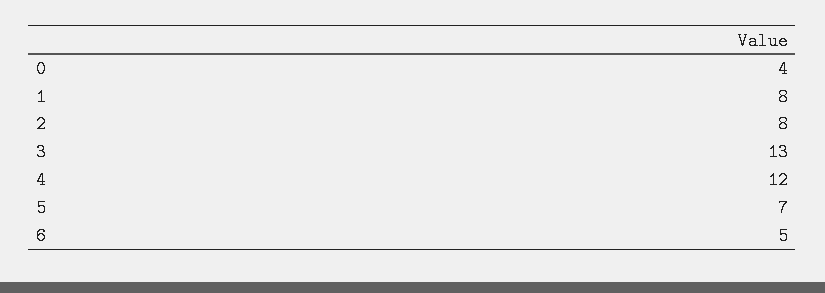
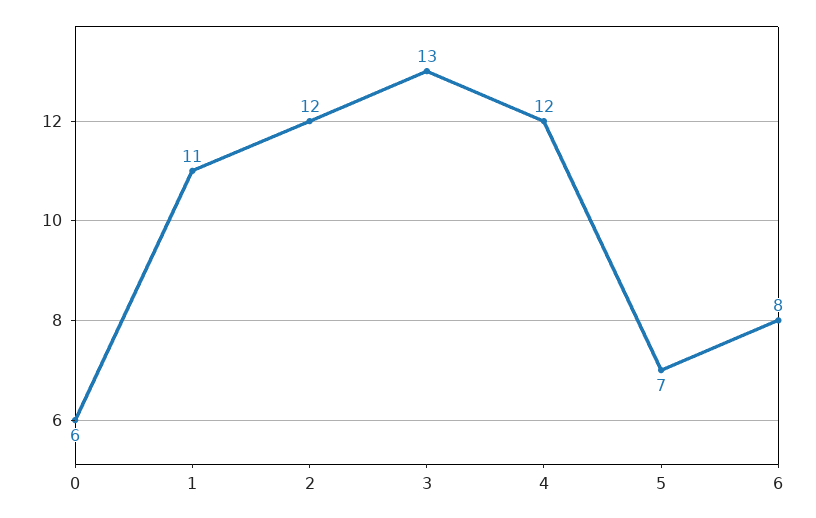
  {
-   "0": 4,
+   "0": 6,
-   "1": 8,
+   "1": 11,
-   "2": 8,
+   "2": 12,
    "3": 13,
    "4": 12,
    "5": 7,
-   "6": 5
+   "6": 8
  }

